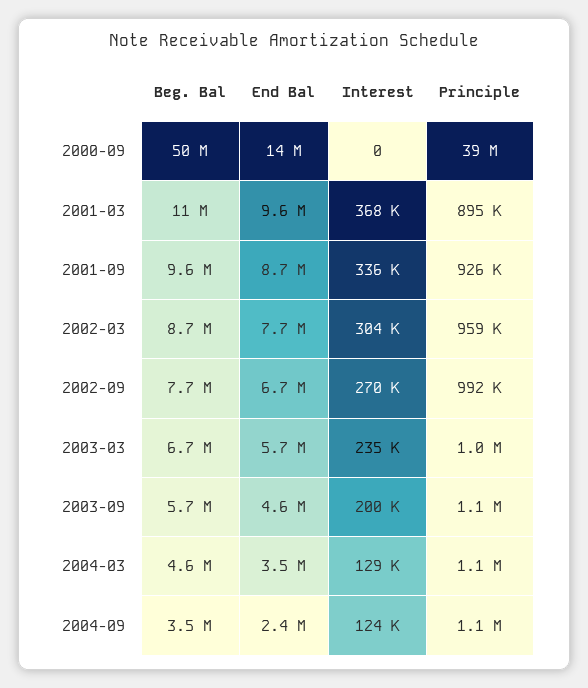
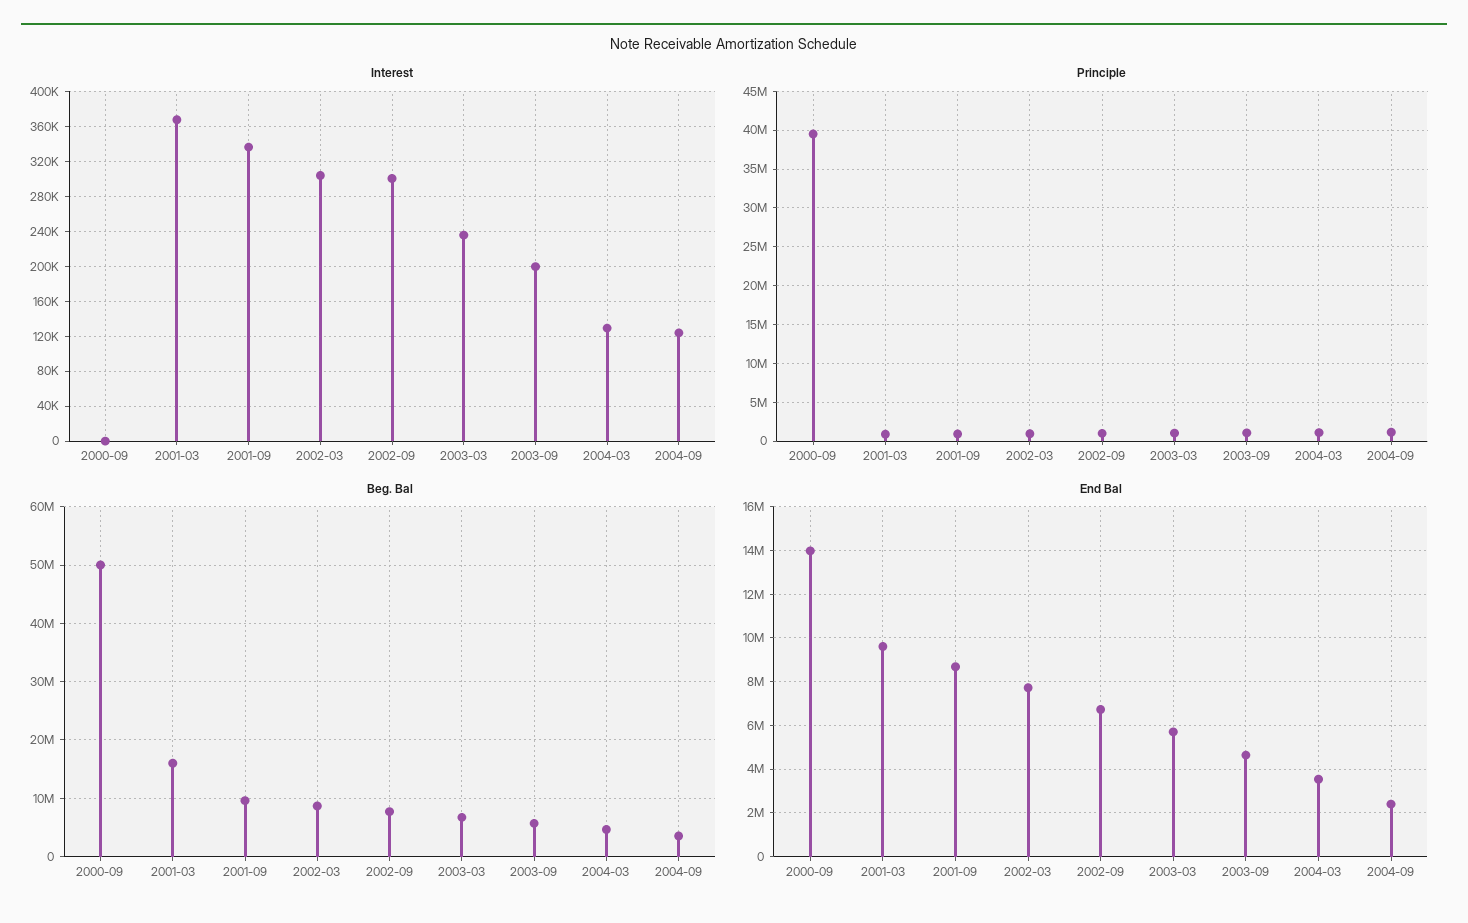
  {
    "Beg. Bal": {
      "2000-09": 50000000,
-     "2001-03": 11000000,
+     "2001-03": 16000000,
      "2001-09": 9600000,
      "2002-03": 8700000,
      "2002-09": 7700000,
      "2003-03": 6700000,
      "2003-09": 5700000,
      "2004-03": 4600000,
      "2004-09": 3500000
    },
    "End Bal": {
      "2000-09": 14000000,
      "2001-03": 9600000,
      "2001-09": 8700000,
      "2002-03": 7700000,
      "2002-09": 6700000,
      "2003-03": 5700000,
      "2003-09": 4600000,
      "2004-03": 3500000,
      "2004-09": 2400000
    },
    "Interest": {
      "2000-09": 0,
      "2001-03": 368000,
      "2001-09": 336000,
      "2002-03": 304000,
-     "2002-09": 270000,
+     "2002-09": 300000,
      "2003-03": 235000,
      "2003-09": 200000,
      "2004-03": 129000,
      "2004-09": 124000
    },
    "Principle": {
      "2000-09": 39000000,
      "2001-03": 895000,
      "2001-09": 926000,
      "2002-03": 959000,
      "2002-09": 992000,
      "2003-03": 1000000,
      "2003-09": 1100000,
      "2004-03": 1100000,
      "2004-09": 1100000
    }
  }

